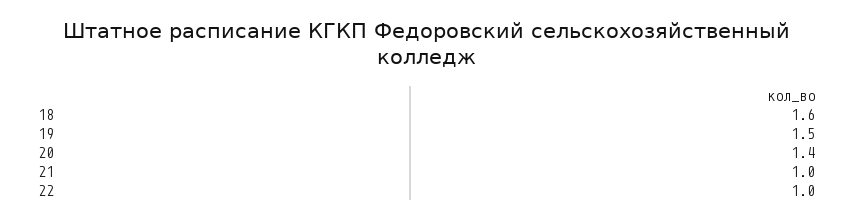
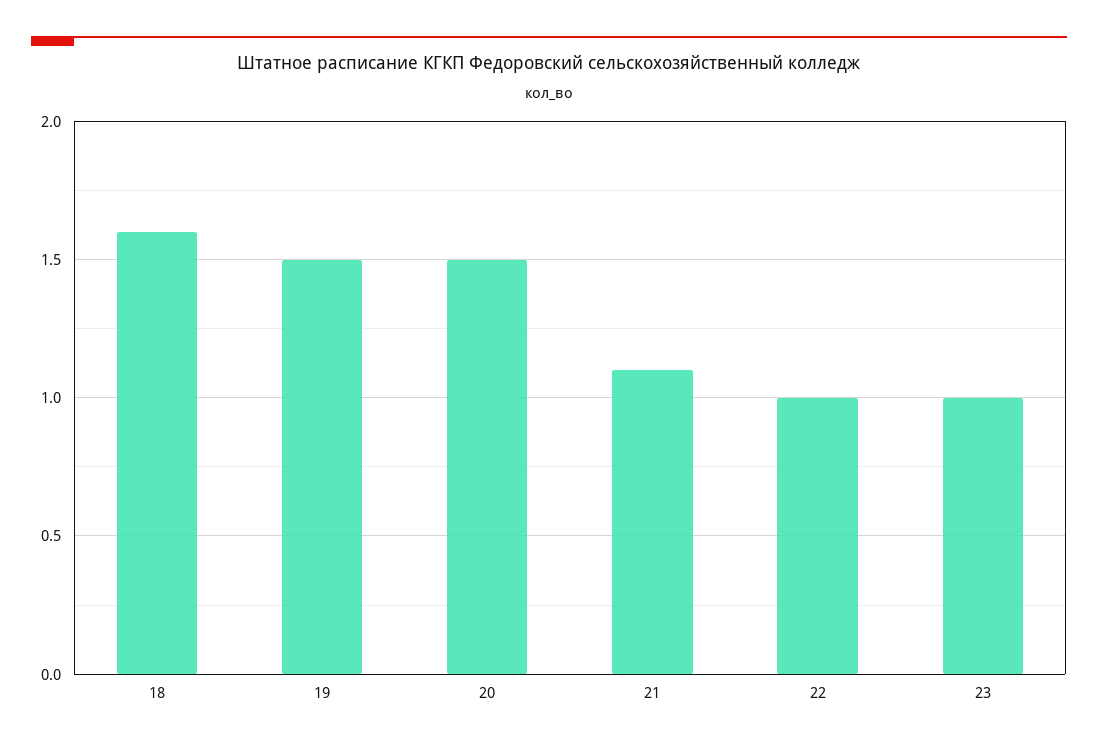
  {
    "18": 1.6,
    "19": 1.5,
-   "20": 1.4,
+   "20": 1.5,
-   "21": 1,
+   "21": 1.1,
-   "22": 1
+   "22": 1,
+   "23": 1
  }

